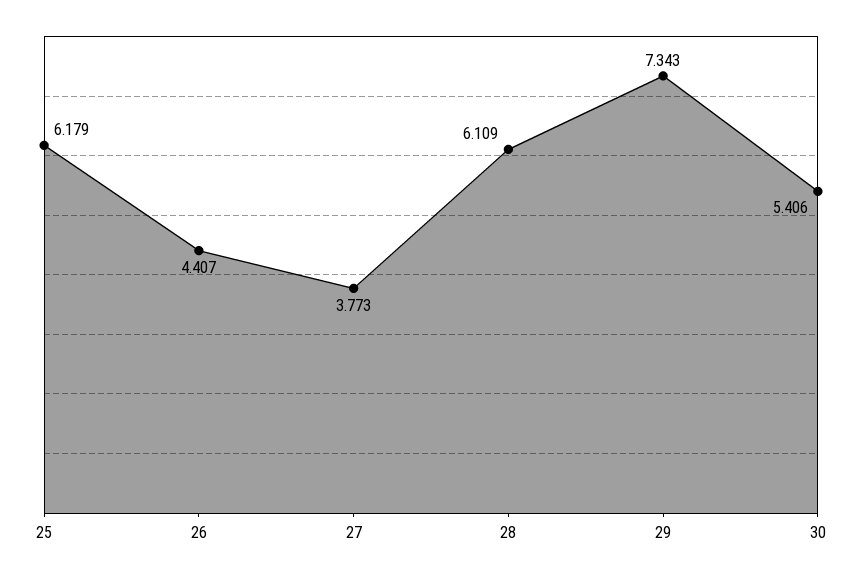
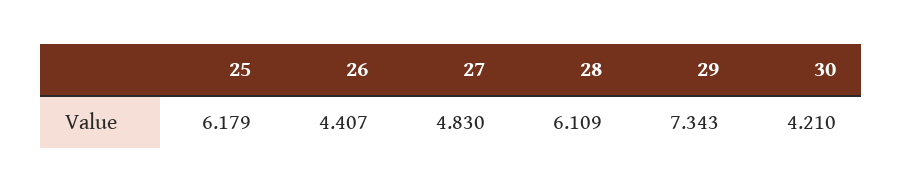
  {
    "25": 6.179,
    "26": 4.407,
-   "27": 3.773,
+   "27": 4.83,
    "28": 6.109,
    "29": 7.343,
-   "30": 5.406
+   "30": 4.21
  }

